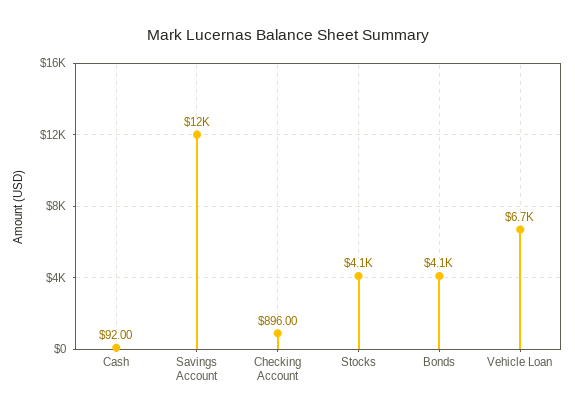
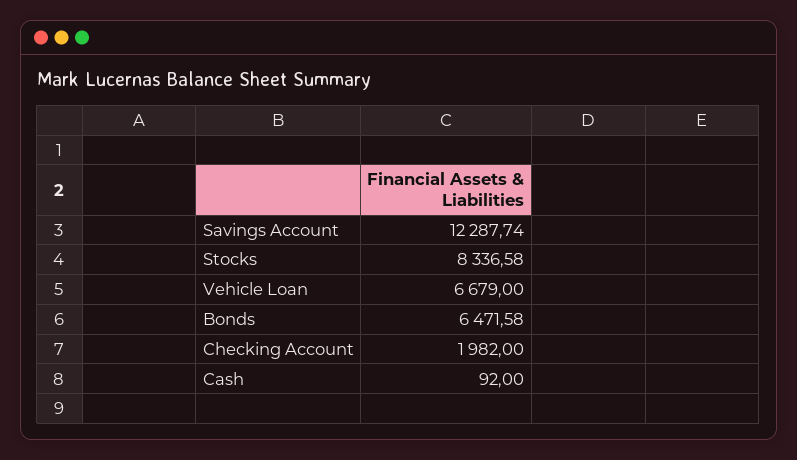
  {
    "Cash": 92,
    "Savings Account": 12287.74,
-   "Checking Account": 896,
+   "Checking Account": 1982,
-   "Stocks": 4100,
+   "Stocks": 8336.58,
-   "Bonds": 4100,
+   "Bonds": 6471.58,
    "Vehicle Loan": 6679
  }

